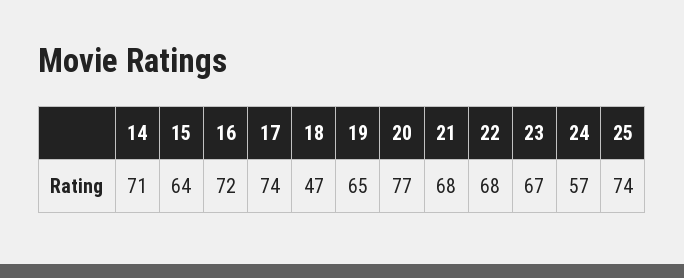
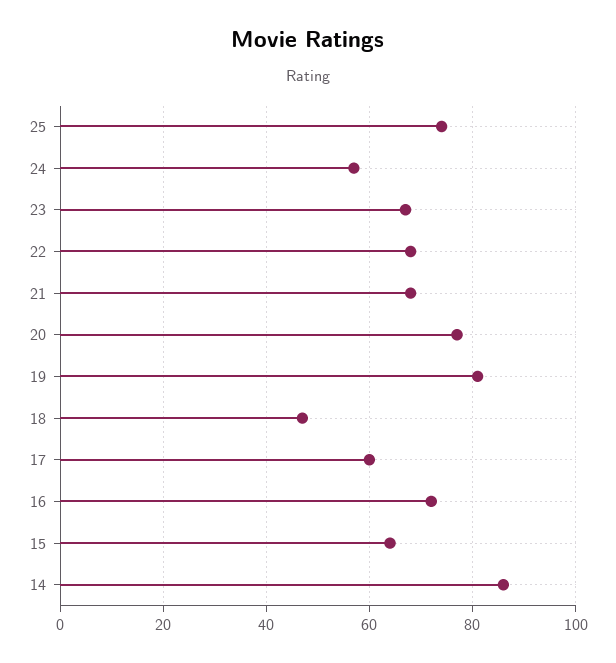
  {
-   "14": 71,
+   "14": 85,
    "15": 64,
    "16": 72,
-   "17": 74,
+   "17": 60,
    "18": 47,
-   "19": 65,
+   "19": 80,
    "20": 77,
    "21": 68,
    "22": 68,
    "23": 67,
    "24": 57,
    "25": 74
  }

